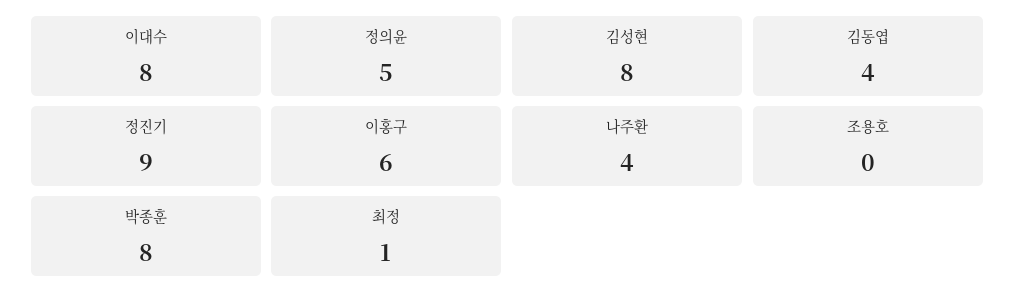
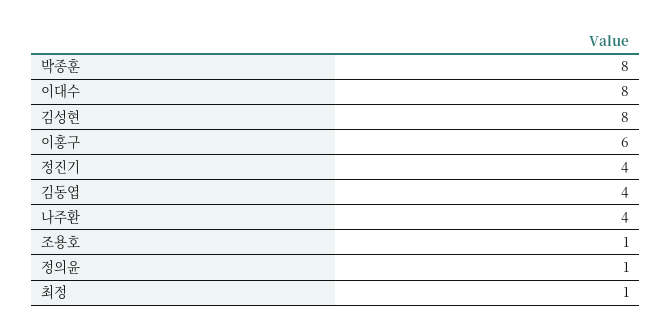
  {
    "이대수": 8,
-   "정의윤": 5,
+   "정의윤": 1,
    "김성현": 8,
    "김동엽": 4,
-   "정진기": 9,
+   "정진기": 4,
    "이홍구": 6,
    "나주환": 4,
-   "조용호": 0,
+   "조용호": 1,
    "박종훈": 8,
    "최정": 1
  }

